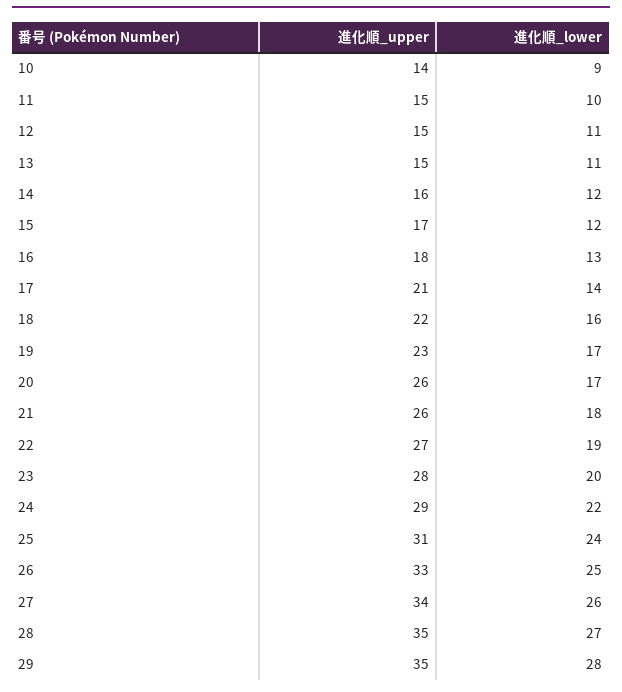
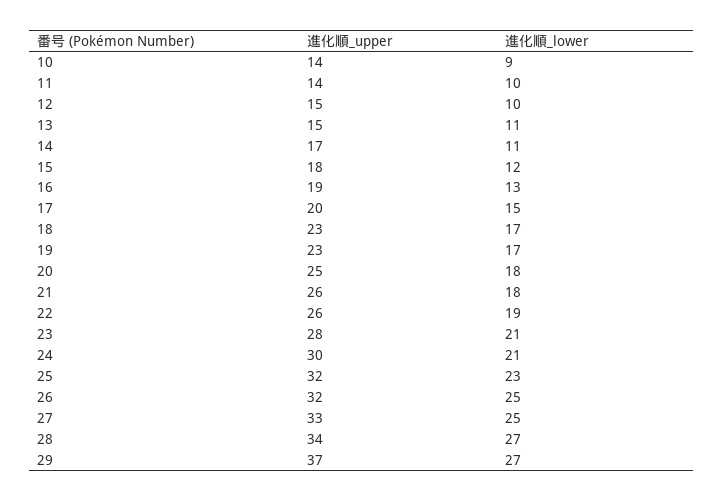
  {
    "進化順_upper": {
      "10": 14,
-     "11": 15,
+     "11": 14,
      "12": 15,
      "13": 15,
-     "14": 16,
+     "14": 17,
-     "15": 17,
+     "15": 18,
-     "16": 18,
+     "16": 19,
-     "17": 21,
+     "17": 20,
-     "18": 22,
+     "18": 23,
      "19": 23,
-     "20": 26,
+     "20": 25,
      "21": 26,
-     "22": 27,
+     "22": 26,
      "23": 28,
-     "24": 29,
+     "24": 30,
-     "25": 31,
+     "25": 32,
-     "26": 33,
+     "26": 32,
-     "27": 34,
+     "27": 33,
-     "28": 35,
+     "28": 34,
-     "29": 35
+     "29": 37
    },
    "進化順_lower": {
      "10": 9,
      "11": 10,
-     "12": 11,
+     "12": 10,
      "13": 11,
-     "14": 12,
+     "14": 11,
      "15": 12,
      "16": 13,
-     "17": 14,
+     "17": 15,
-     "18": 16,
+     "18": 17,
      "19": 17,
-     "20": 17,
+     "20": 18,
      "21": 18,
      "22": 19,
-     "23": 20,
+     "23": 21,
-     "24": 22,
+     "24": 21,
-     "25": 24,
+     "25": 23,
      "26": 25,
-     "27": 26,
+     "27": 25,
      "28": 27,
-     "29": 28
+     "29": 27
    }
  }

